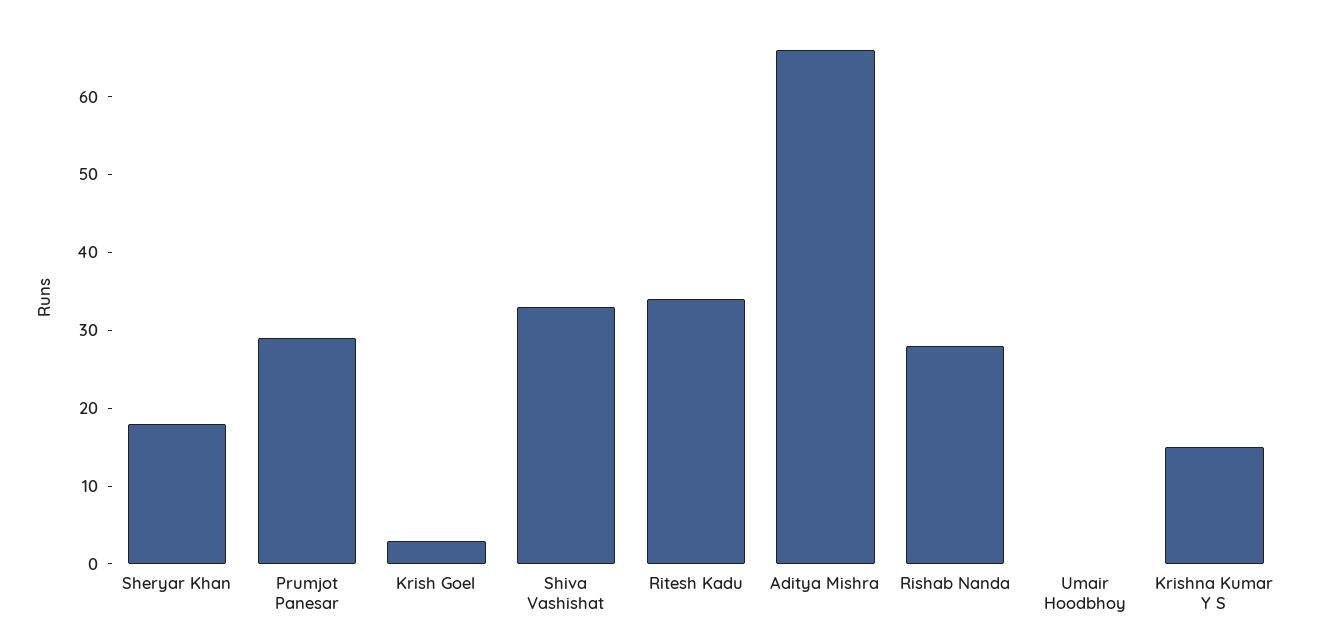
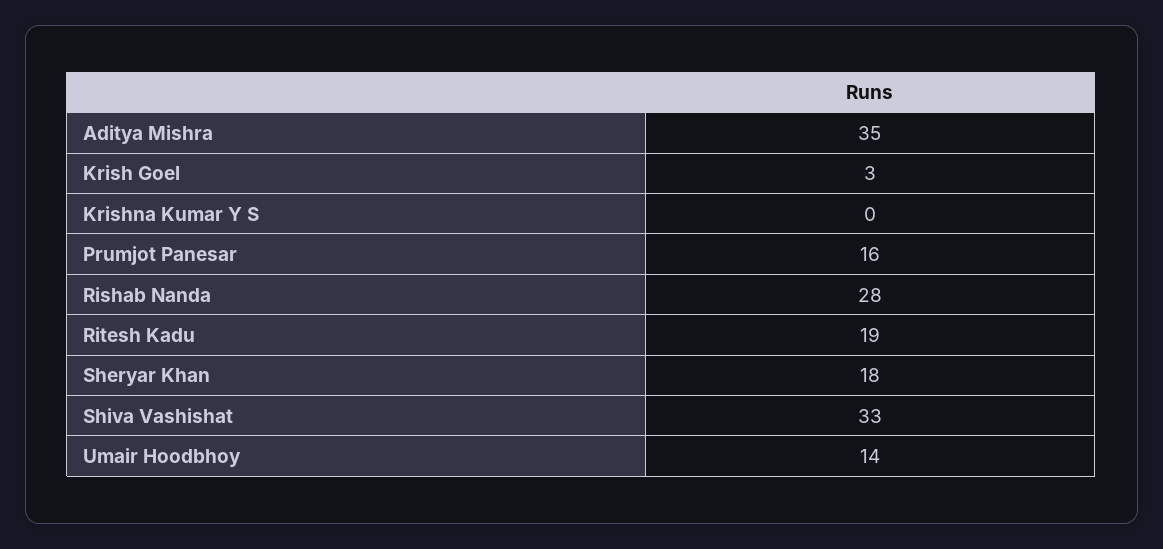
  {
    "Sheryar Khan": 18,
-   "Prumjot Panesar": 30,
+   "Prumjot Panesar": 16,
    "Krish Goel": 3,
    "Shiva Vashishat": 33,
-   "Ritesh Kadu": 35,
+   "Ritesh Kadu": 19,
-   "Aditya Mishra": 65,
+   "Aditya Mishra": 35,
    "Rishab Nanda": 28,
-   "Umair Hoodbhoy": 0,
+   "Umair Hoodbhoy": 14,
-   "Krishna Kumar Y S": 15
+   "Krishna Kumar Y S": 0
  }

